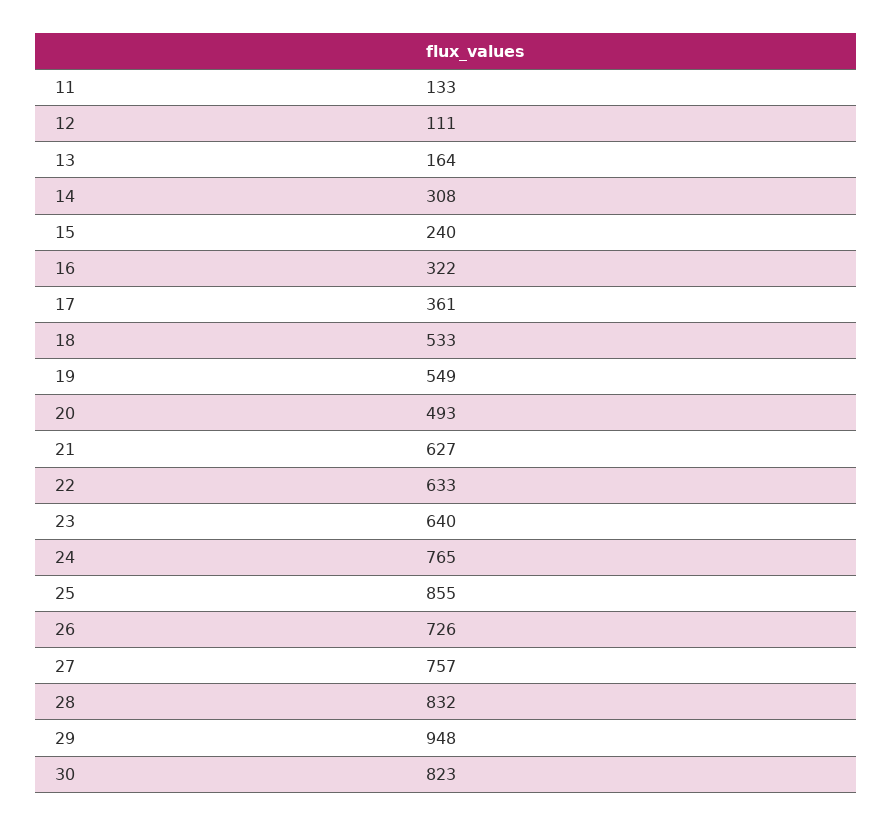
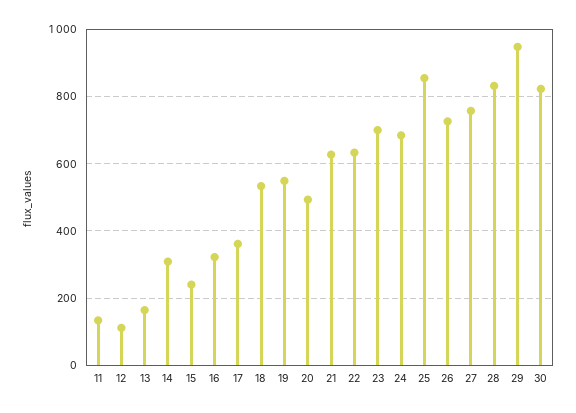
  {
    "11": 133,
    "12": 111,
    "13": 164,
    "14": 308,
    "15": 240,
    "16": 322,
    "17": 361,
    "18": 533,
    "19": 549,
    "20": 493,
    "21": 627,
    "22": 633,
-   "23": 640,
+   "23": 700,
-   "24": 765,
+   "24": 680,
    "25": 855,
    "26": 726,
    "27": 757,
    "28": 832,
    "29": 948,
    "30": 823
  }

